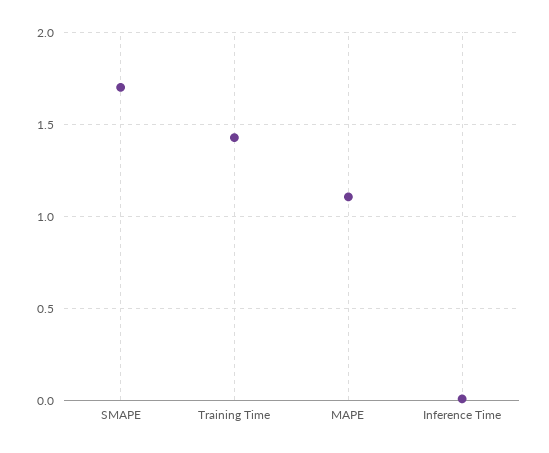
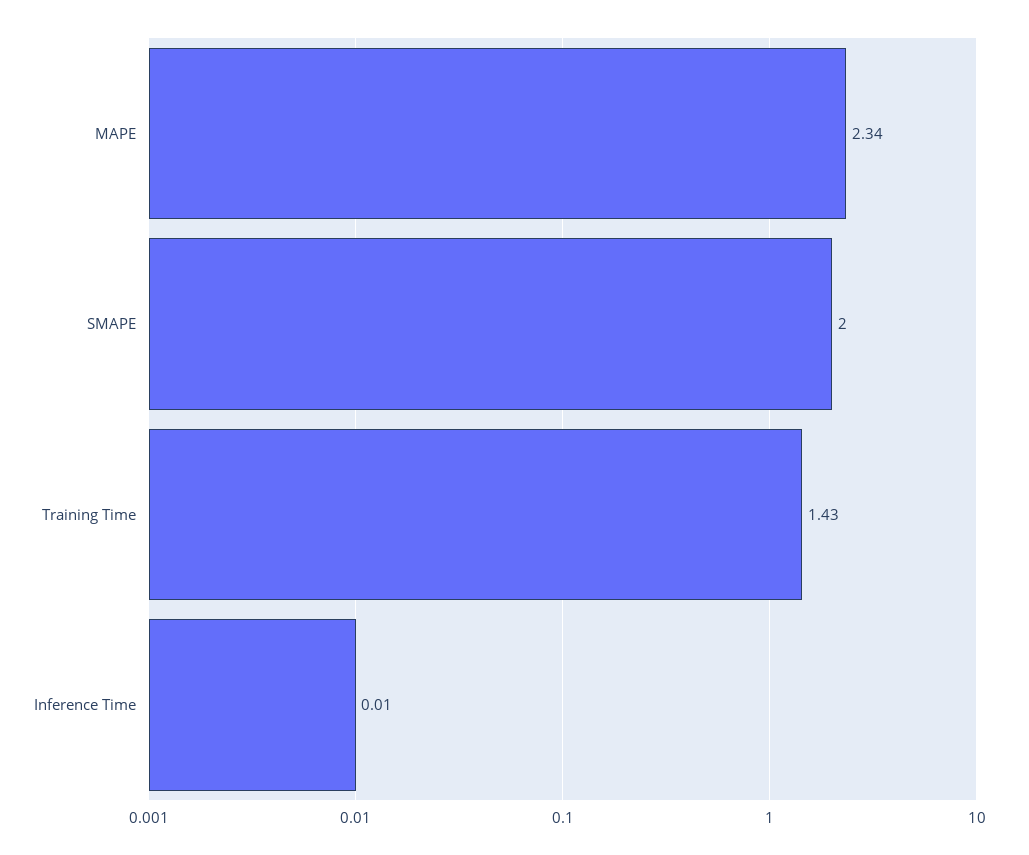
  {
-   "SMAPE": 1.7,
+   "SMAPE": 2,
    "Training Time": 1.43,
-   "MAPE": 1.1,
+   "MAPE": 2.34,
    "Inference Time": 0.01
  }

